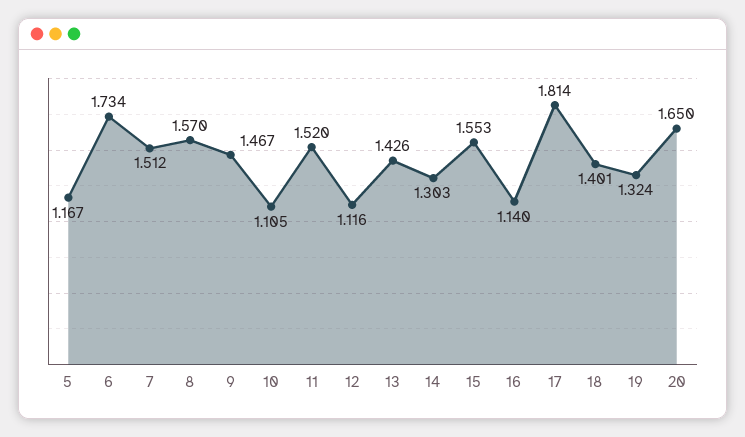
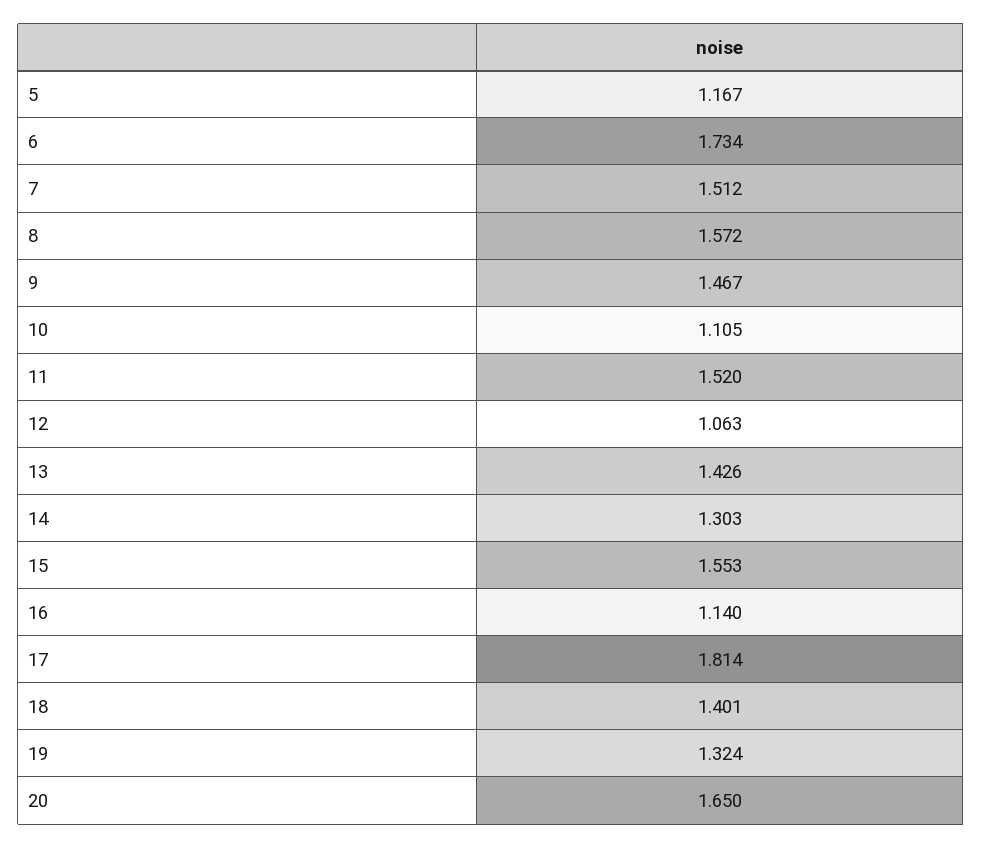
  {
    "5": 1.167,
    "6": 1.734,
    "7": 1.512,
-   "8": 1.57,
+   "8": 1.572,
    "9": 1.467,
    "10": 1.105,
    "11": 1.52,
-   "12": 1.116,
+   "12": 1.063,
    "13": 1.426,
    "14": 1.303,
    "15": 1.553,
    "16": 1.14,
    "17": 1.814,
    "18": 1.401,
    "19": 1.324,
    "20": 1.65
  }

